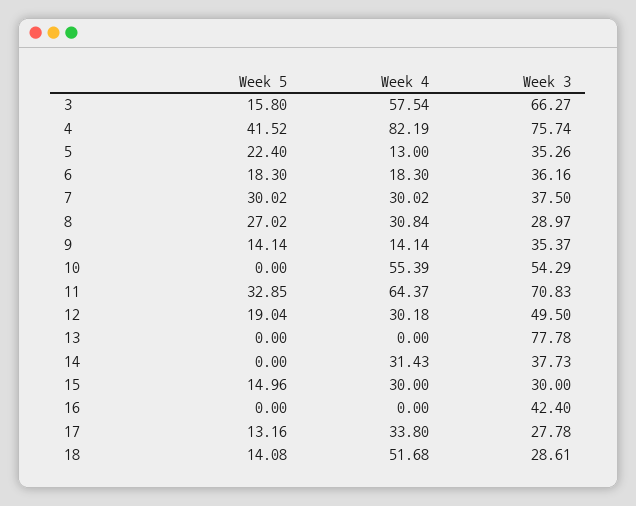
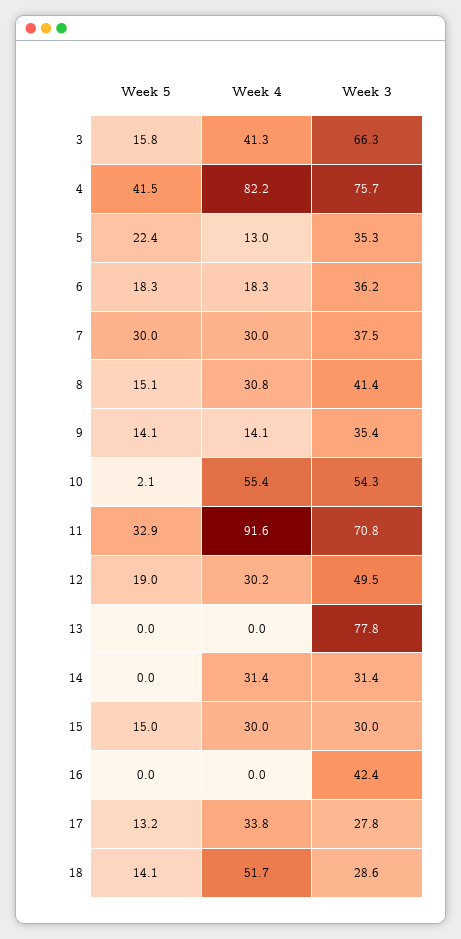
  {
    "Week 5": {
      "3": 15.8,
      "4": 41.52,
      "5": 22.4,
      "6": 18.3,
      "7": 30.02,
-     "8": 27.02,
+     "8": 15.1,
      "9": 14.14,
-     "10": 0,
+     "10": 2.1,
      "11": 32.85,
      "12": 19.04,
      "13": 0,
      "14": 0,
      "15": 14.96,
      "16": 0,
      "17": 13.16,
      "18": 14.08
    },
    "Week 4": {
-     "3": 57.54,
+     "3": 41.3,
      "4": 82.19,
      "5": 13,
      "6": 18.3,
      "7": 30.02,
      "8": 30.84,
      "9": 14.14,
      "10": 55.39,
-     "11": 64.37,
+     "11": 91.6,
      "12": 30.18,
      "13": 0,
      "14": 31.43,
      "15": 30,
      "16": 0,
      "17": 33.8,
      "18": 51.68
    },
    "Week 3": {
      "3": 66.27,
      "4": 75.74,
      "5": 35.26,
      "6": 36.16,
      "7": 37.5,
-     "8": 28.97,
+     "8": 41.4,
      "9": 35.37,
      "10": 54.29,
      "11": 70.83,
      "12": 49.5,
      "13": 77.78,
-     "14": 37.73,
+     "14": 31.4,
      "15": 30,
      "16": 42.4,
      "17": 27.78,
      "18": 28.61
    }
  }

